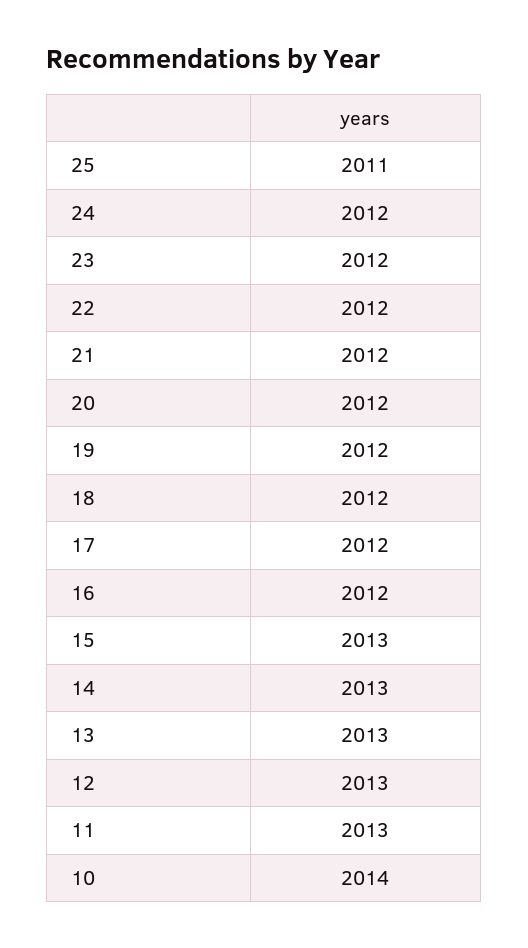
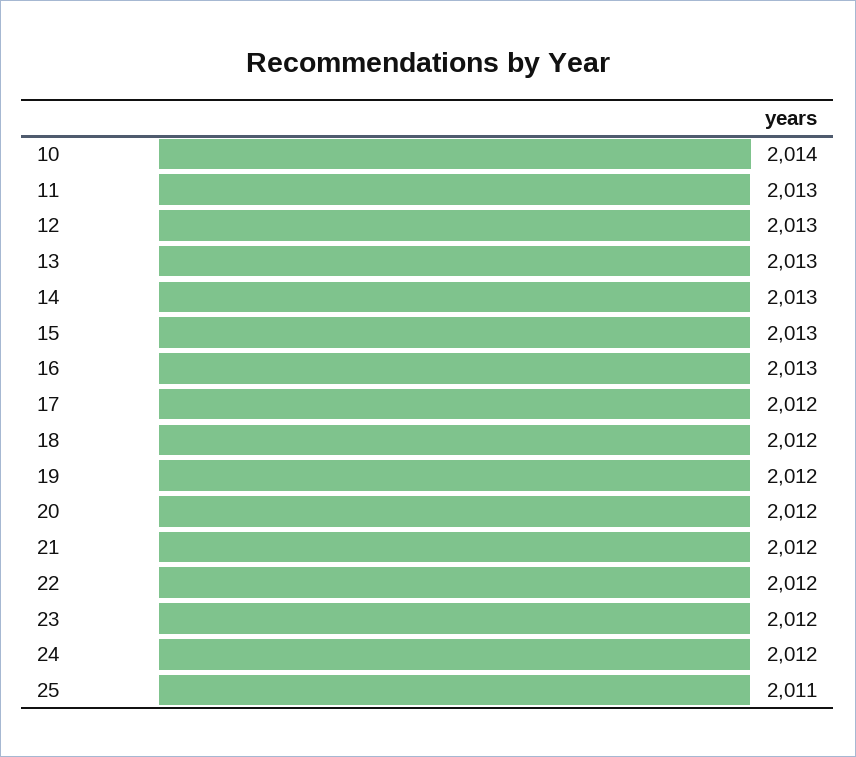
  {
    "25": 2011,
    "24": 2012,
    "23": 2012,
    "22": 2012,
    "21": 2012,
    "20": 2012,
    "19": 2012,
    "18": 2012,
    "17": 2012,
-   "16": 2012,
+   "16": 2013,
    "15": 2013,
    "14": 2013,
    "13": 2013,
    "12": 2013,
    "11": 2013,
    "10": 2014
  }

